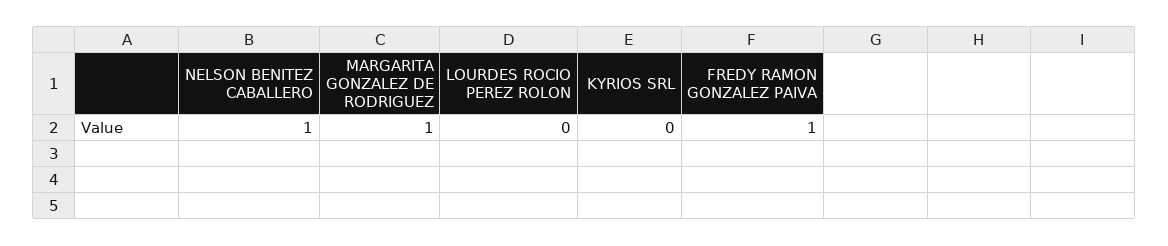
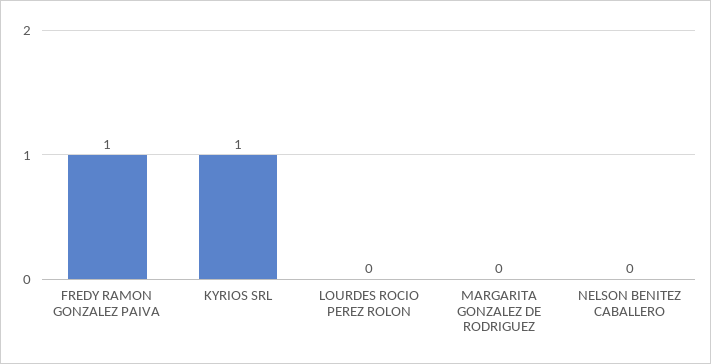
  {
-   "NELSON BENITEZ CABALLERO": 1,
+   "NELSON BENITEZ CABALLERO": 0,
-   "MARGARITA GONZALEZ DE RODRIGUEZ": 1,
+   "MARGARITA GONZALEZ DE RODRIGUEZ": 0,
    "LOURDES ROCIO PEREZ ROLON": 0,
-   "KYRIOS SRL": 0,
+   "KYRIOS SRL": 1,
    "FREDY RAMON GONZALEZ PAIVA": 1
  }

